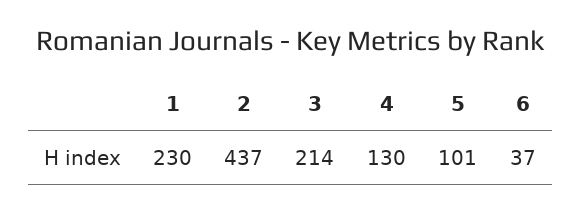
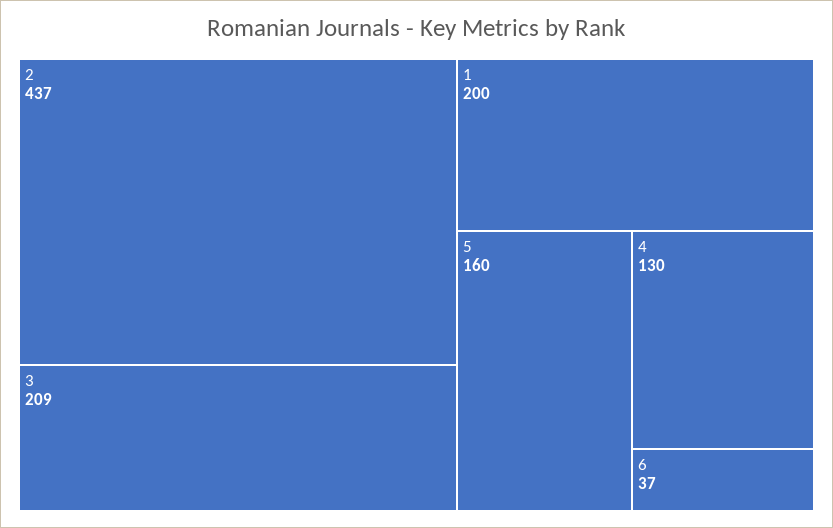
  {
-   "1": 230,
+   "1": 200,
    "2": 437,
-   "3": 214,
+   "3": 209,
    "4": 130,
-   "5": 101,
+   "5": 160,
    "6": 37
  }

